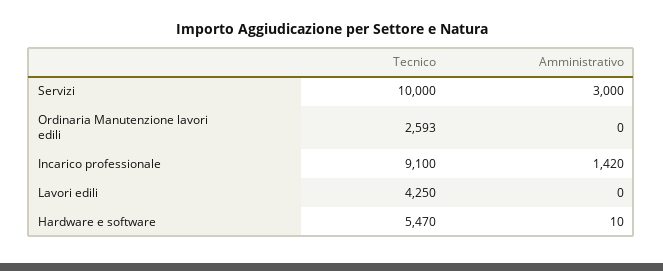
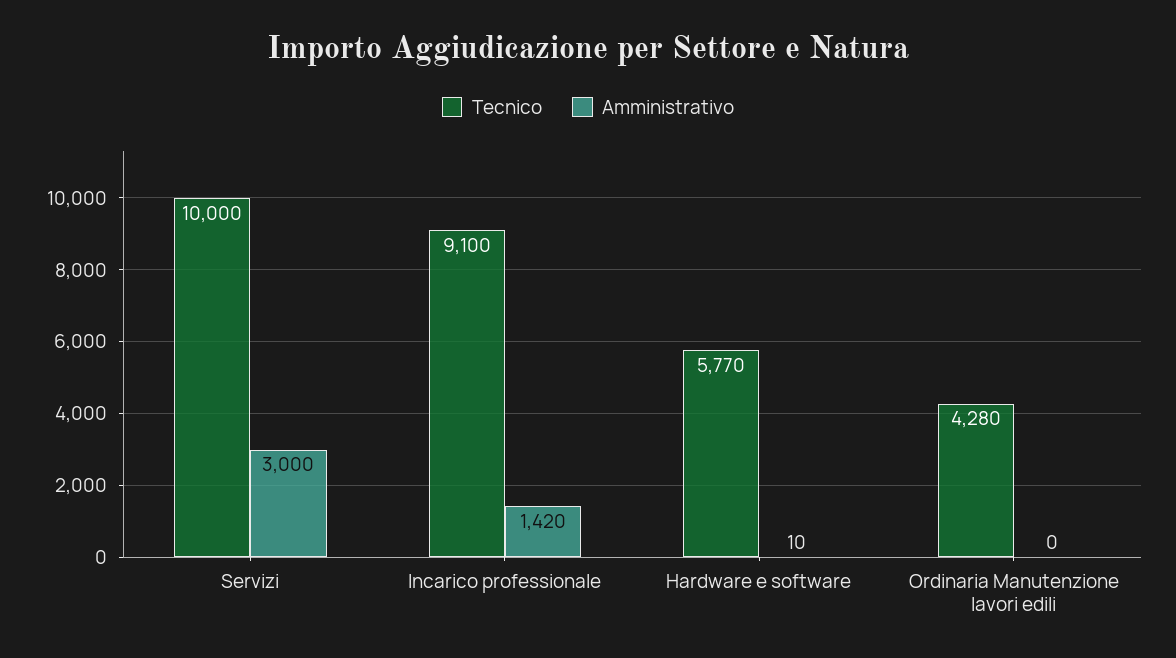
  {
    "Tecnico": {
      "Servizi": 10000,
-     "Ordinaria Manutenzione lavori edili": 2593,
+     "Ordinaria Manutenzione lavori edili": 4280,
      "Incarico professionale": 9100,
-     "Lavori edili": 4250,
-     "Hardware e software": 5470
+     "Hardware e software": 5770
    },
    "Amministrativo": {
      "Servizi": 3000,
      "Ordinaria Manutenzione lavori edili": 0,
      "Incarico professionale": 1420,
-     "Lavori edili": 0,
      "Hardware e software": 10
    }
  }

